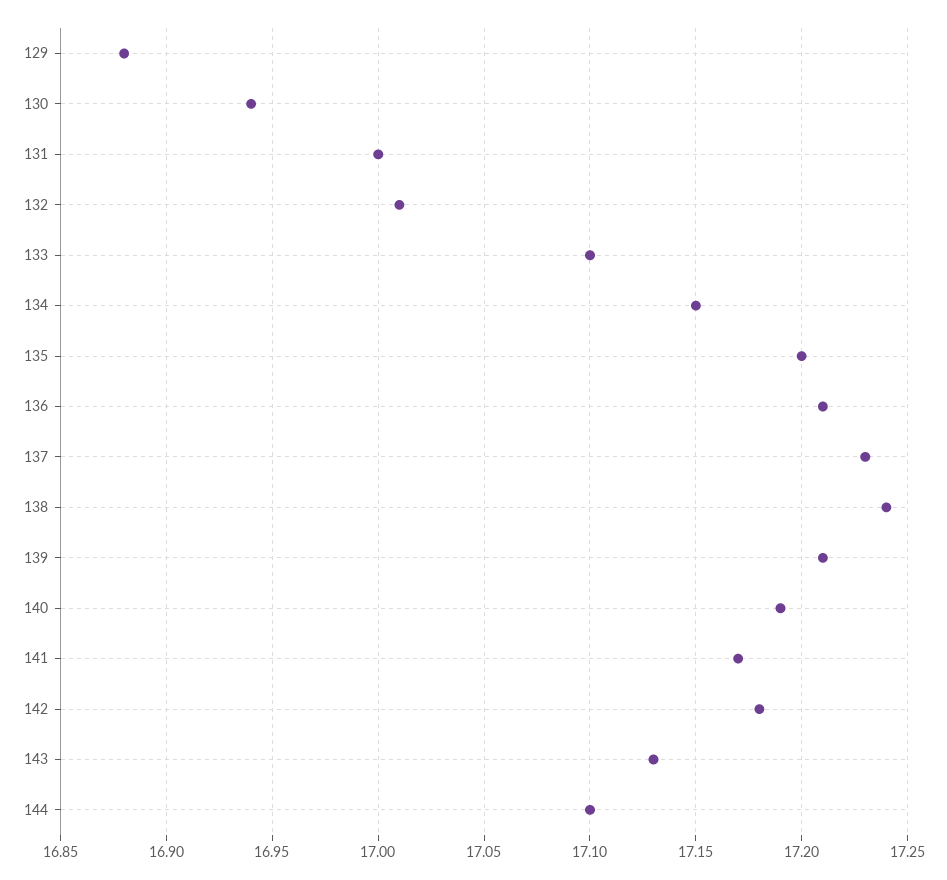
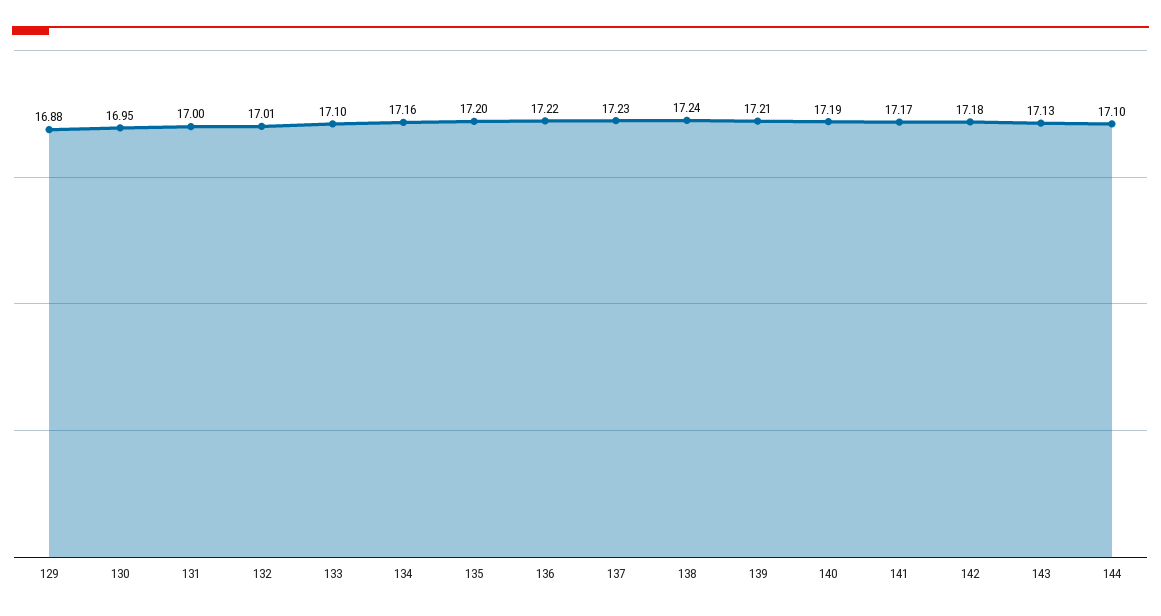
  {
    "129": 16.88,
-   "130": 16.94,
+   "130": 16.95,
    "131": 17,
    "132": 17.01,
    "133": 17.1,
-   "134": 17.15,
+   "134": 17.16,
    "135": 17.2,
-   "136": 17.21,
+   "136": 17.22,
    "137": 17.23,
    "138": 17.24,
    "139": 17.21,
    "140": 17.19,
    "141": 17.17,
    "142": 17.18,
    "143": 17.13,
    "144": 17.1
  }

